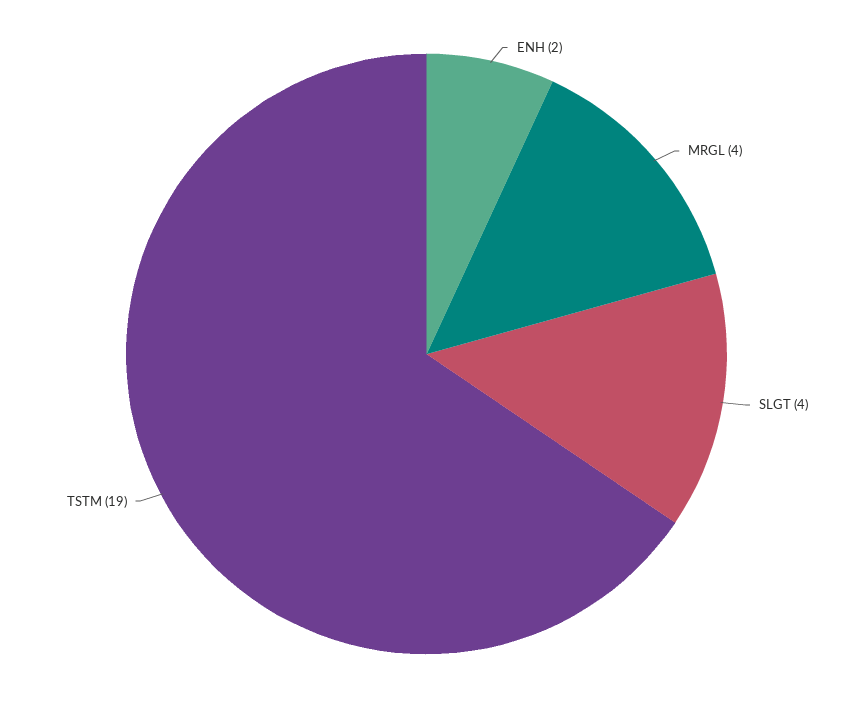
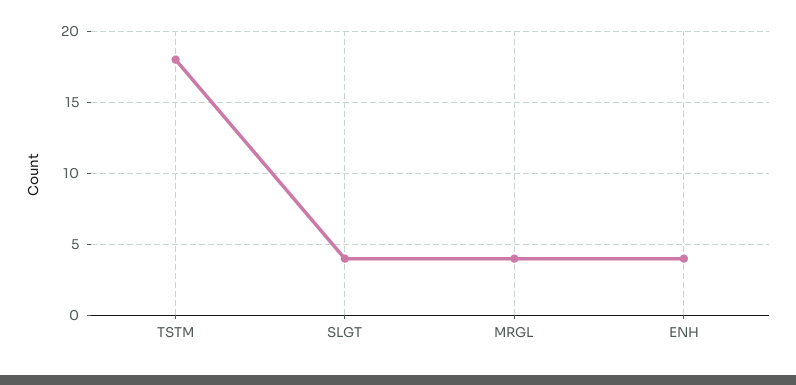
  {
-   "ENH": 2,
+   "ENH": 4,
    "MRGL": 4,
    "SLGT": 4,
-   "TSTM": 19
+   "TSTM": 18
  }

